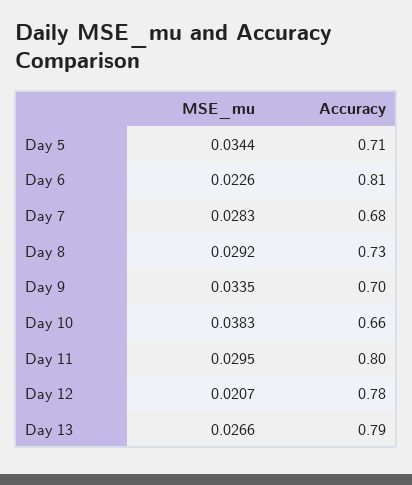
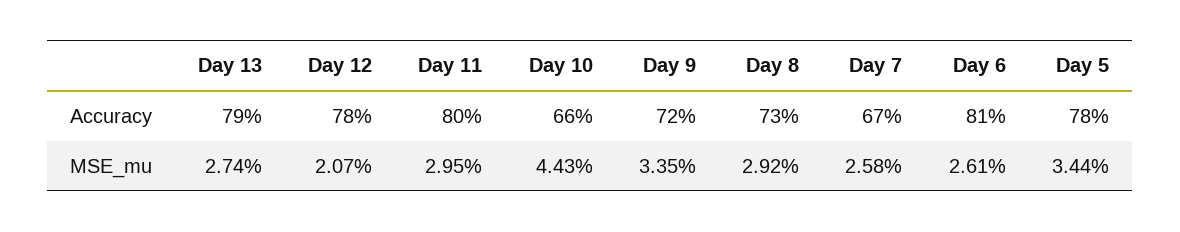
  {
    "MSE_mu": {
      "Day 5": 0.0344,
-     "Day 6": 0.0226,
+     "Day 6": 0.0261,
-     "Day 7": 0.0283,
+     "Day 7": 0.0258,
      "Day 8": 0.0292,
      "Day 9": 0.0335,
-     "Day 10": 0.0383,
+     "Day 10": 0.0443,
      "Day 11": 0.0295,
      "Day 12": 0.0207,
-     "Day 13": 0.0266
+     "Day 13": 0.0274
    },
    "Accuracy": {
-     "Day 5": 0.71,
+     "Day 5": 0.78,
      "Day 6": 0.81,
-     "Day 7": 0.68,
+     "Day 7": 0.67,
      "Day 8": 0.73,
-     "Day 9": 0.7,
+     "Day 9": 0.72,
      "Day 10": 0.66,
      "Day 11": 0.8,
      "Day 12": 0.78,
      "Day 13": 0.79
    }
  }

